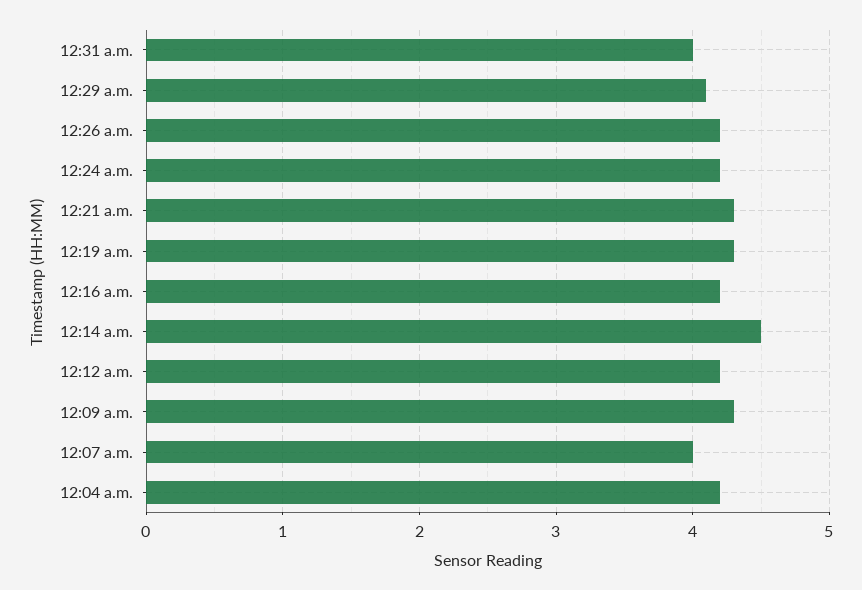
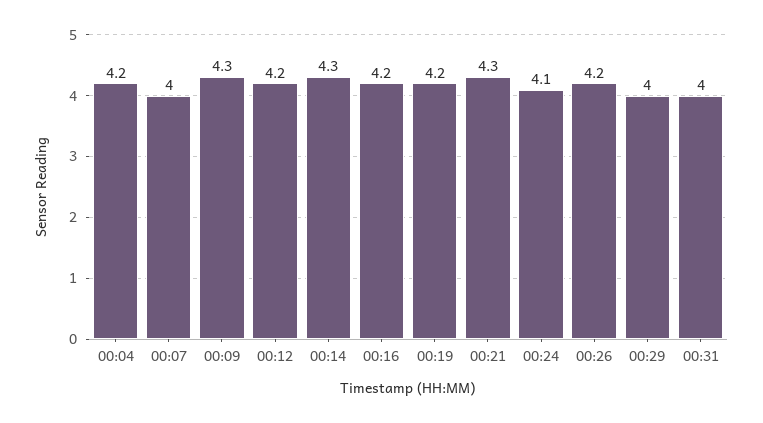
  {
    "12:31 a.m.": 4,
-   "12:29 a.m.": 4.1,
+   "12:29 a.m.": 4,
    "12:26 a.m.": 4.2,
-   "12:24 a.m.": 4.2,
+   "12:24 a.m.": 4.1,
    "12:21 a.m.": 4.3,
-   "12:19 a.m.": 4.3,
+   "12:19 a.m.": 4.2,
    "12:16 a.m.": 4.2,
-   "12:14 a.m.": 4.5,
+   "12:14 a.m.": 4.3,
    "12:12 a.m.": 4.2,
    "12:09 a.m.": 4.3,
    "12:07 a.m.": 4,
    "12:04 a.m.": 4.2
  }

